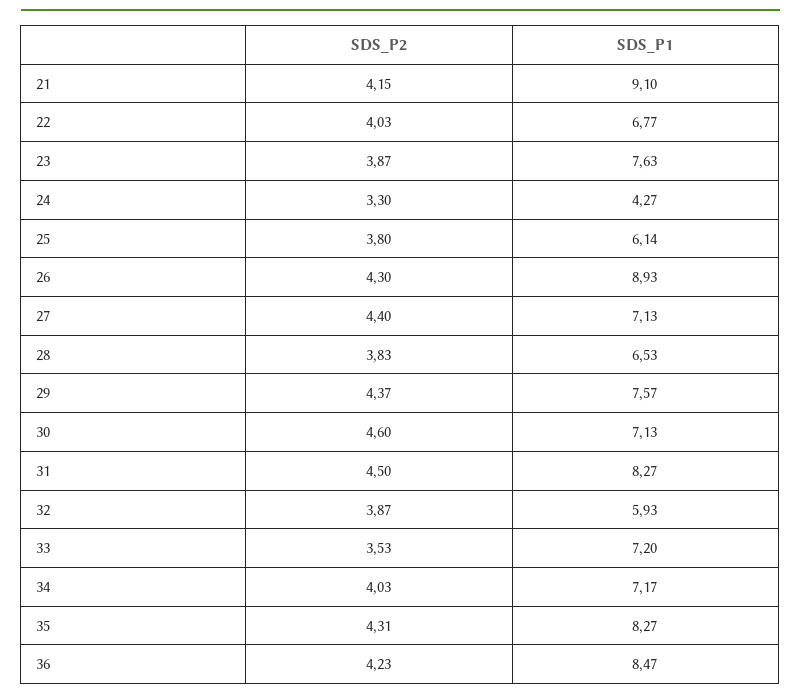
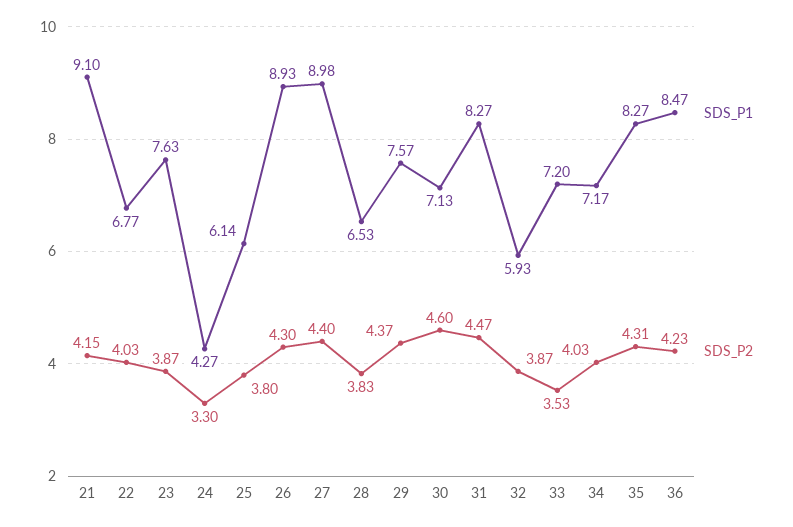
  {
    "SDS_P2": {
      "21": 4.15,
      "22": 4.03,
      "23": 3.87,
      "24": 3.3,
      "25": 3.8,
      "26": 4.3,
      "27": 4.4,
      "28": 3.83,
      "29": 4.37,
      "30": 4.6,
-     "31": 4.5,
+     "31": 4.47,
      "32": 3.87,
      "33": 3.53,
      "34": 4.03,
      "35": 4.31,
      "36": 4.23
    },
    "SDS_P1": {
      "21": 9.1,
      "22": 6.77,
      "23": 7.63,
      "24": 4.27,
      "25": 6.14,
      "26": 8.93,
-     "27": 7.13,
+     "27": 8.98,
      "28": 6.53,
      "29": 7.57,
      "30": 7.13,
      "31": 8.27,
      "32": 5.93,
      "33": 7.2,
      "34": 7.17,
      "35": 8.27,
      "36": 8.47
    }
  }

